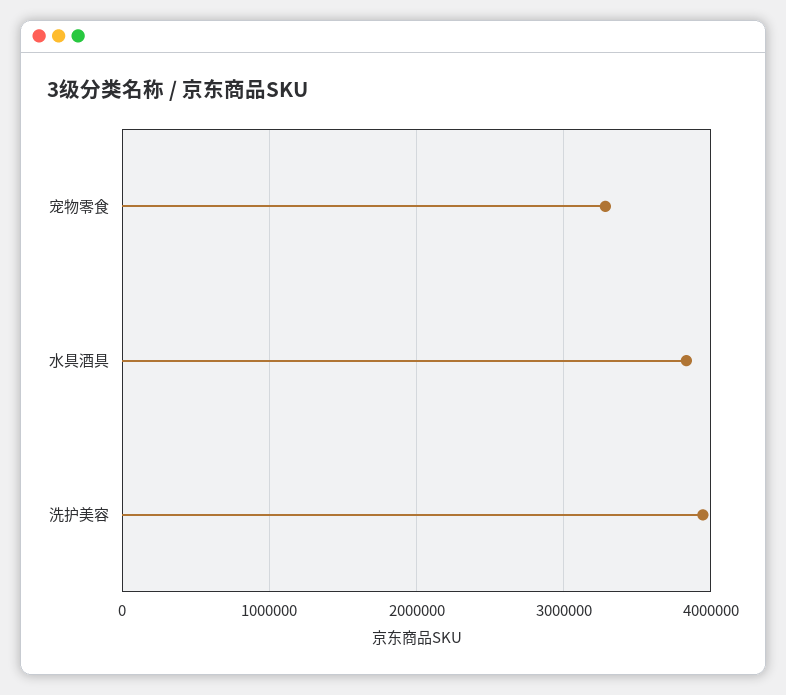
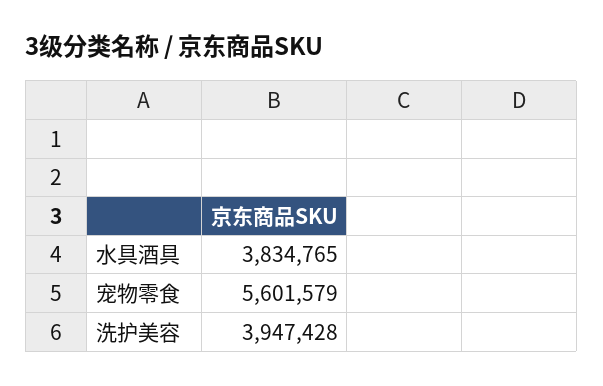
  {
-   "宠物零食": 3300000,
+   "宠物零食": 5601579,
    "水具酒具": 3834765,
    "洗护美容": 3947428
  }

